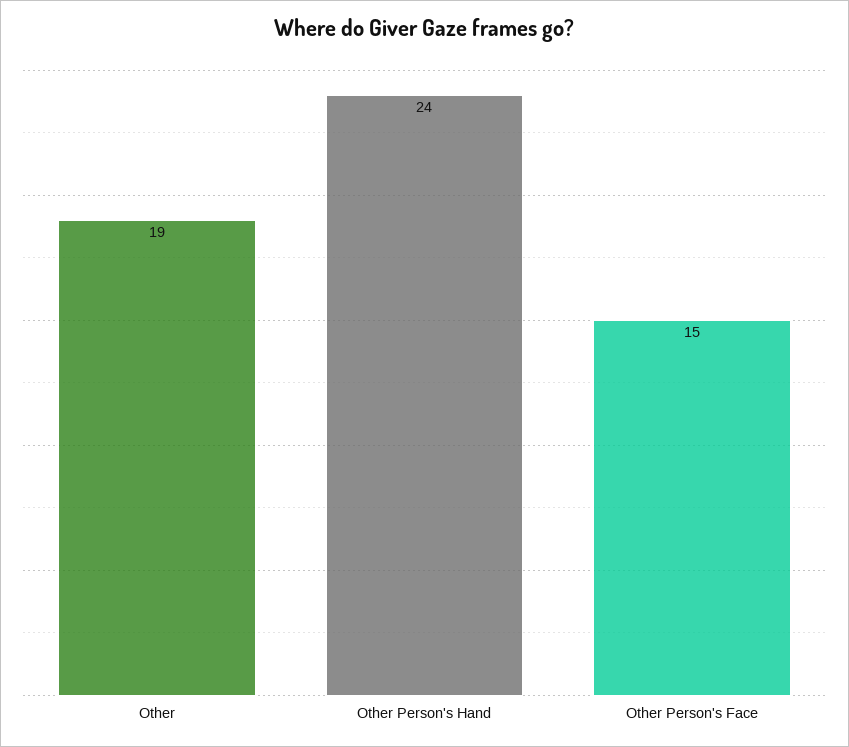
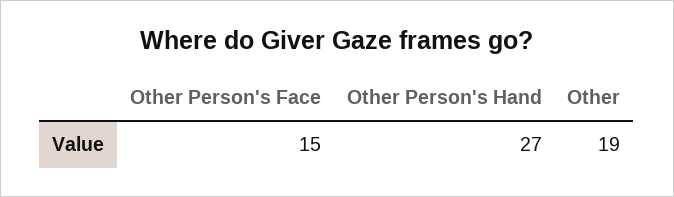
  {
    "Other": 19,
-   "Other Person's Hand": 24,
+   "Other Person's Hand": 27,
    "Other Person's Face": 15
  }

